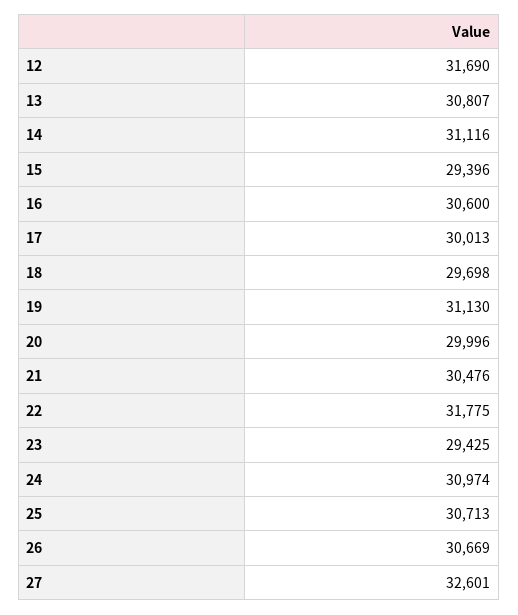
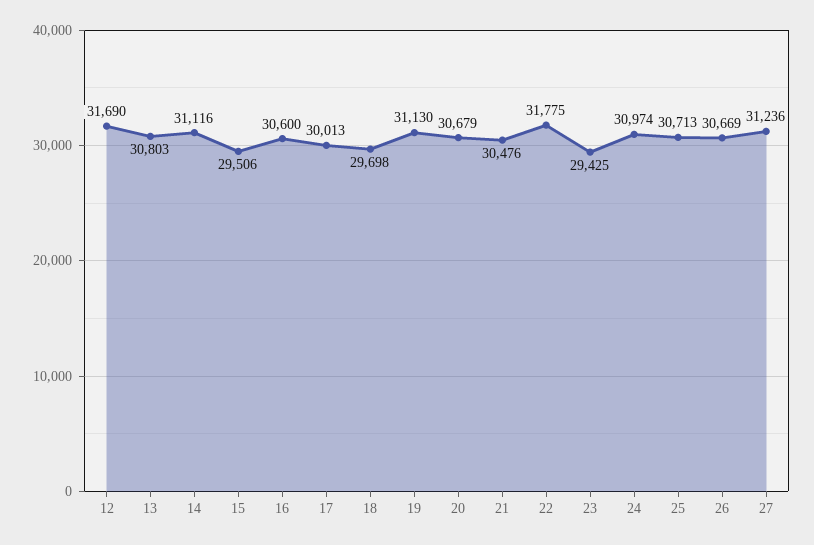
  {
    "12": 31690,
-   "13": 30807,
+   "13": 30803,
    "14": 31116,
-   "15": 29396,
+   "15": 29506,
    "16": 30600,
    "17": 30013,
    "18": 29698,
    "19": 31130,
-   "20": 29996,
+   "20": 30679,
    "21": 30476,
    "22": 31775,
    "23": 29425,
    "24": 30974,
    "25": 30713,
    "26": 30669,
-   "27": 32601
+   "27": 31236
  }

